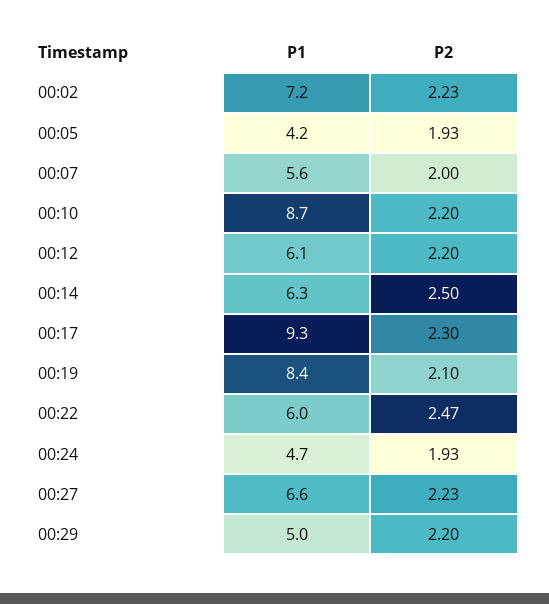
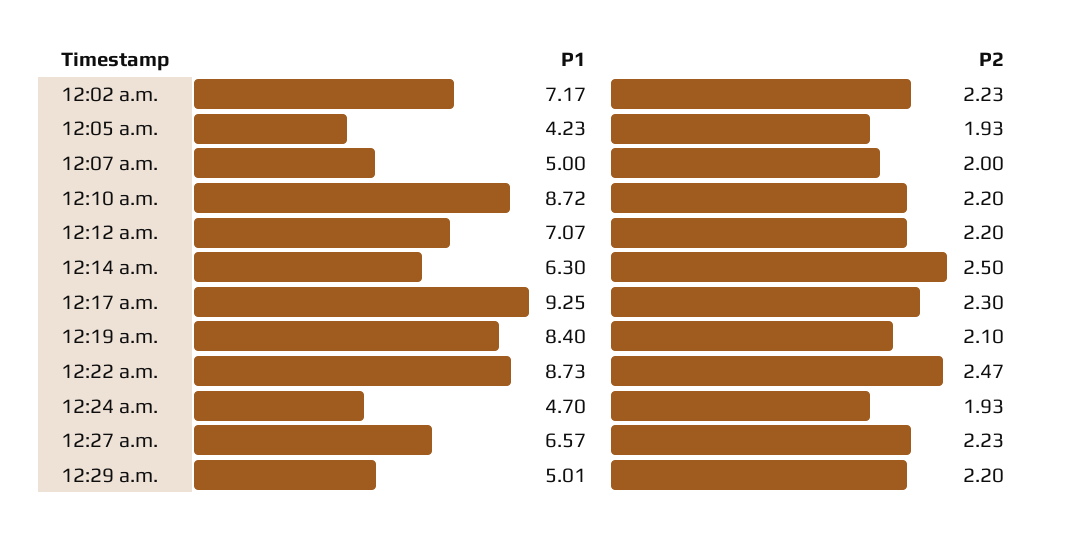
  {
    "P1": {
      "00:02": 7.17,
      "00:05": 4.23,
-     "00:07": 5.6,
+     "00:07": 5,
      "00:10": 8.72,
-     "00:12": 6.1,
+     "00:12": 7.07,
      "00:14": 6.3,
      "00:17": 9.25,
      "00:19": 8.4,
-     "00:22": 6,
+     "00:22": 8.73,
      "00:24": 4.7,
      "00:27": 6.57,
      "00:29": 5.01
    },
    "P2": {
      "00:02": 2.23,
      "00:05": 1.93,
      "00:07": 2,
      "00:10": 2.2,
      "00:12": 2.2,
      "00:14": 2.5,
      "00:17": 2.3,
      "00:19": 2.1,
      "00:22": 2.47,
      "00:24": 1.93,
      "00:27": 2.23,
      "00:29": 2.2
    }
  }

